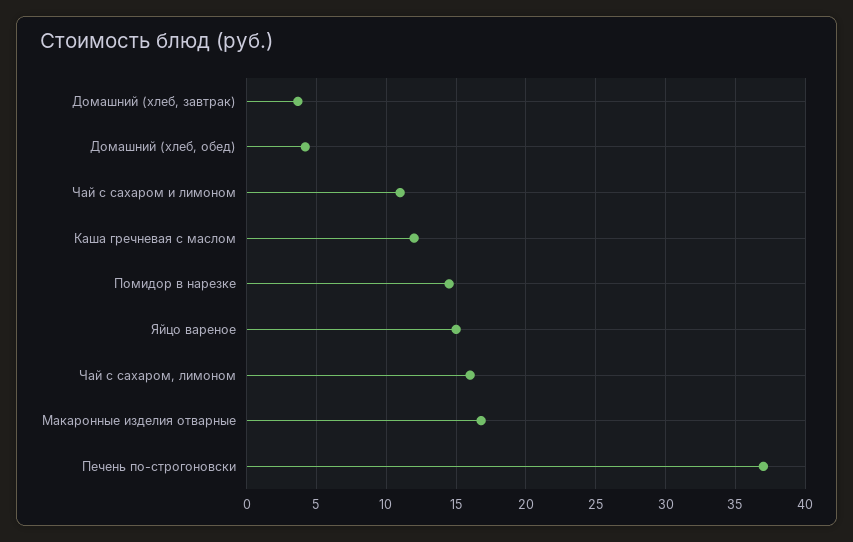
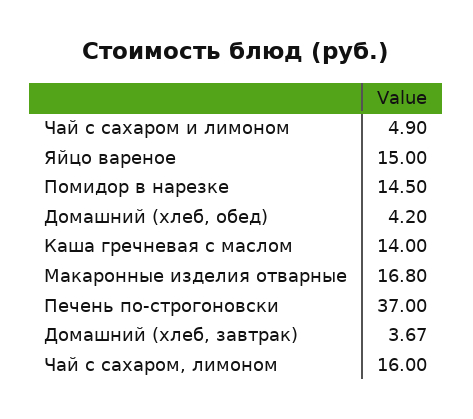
  {
    "Домашний (хлеб, завтрак)": 3.67,
    "Домашний (хлеб, обед)": 4.2,
-   "Чай с сахаром и лимоном": 11,
+   "Чай с сахаром и лимоном": 4.9,
-   "Каша гречневая с маслом": 12,
+   "Каша гречневая с маслом": 14,
    "Помидор в нарезке": 14.5,
    "Яйцо вареное": 15,
    "Чай с сахаром, лимоном": 16,
    "Макаронные изделия отварные": 16.8,
    "Печень по-строгоновски": 37
  }

